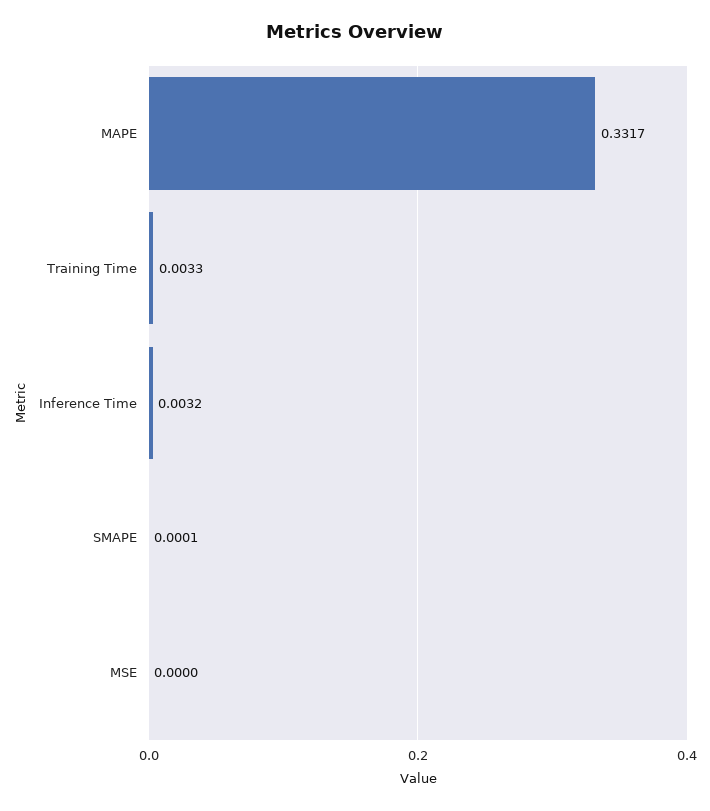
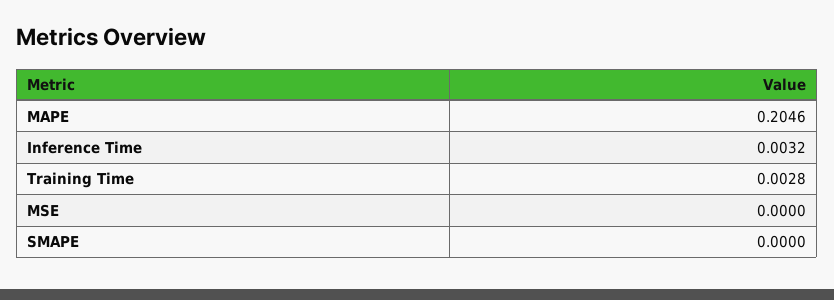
  {
-   "MAPE": 0.3317,
+   "MAPE": 0.2046,
-   "Training Time": 0.0033,
+   "Training Time": 0.0028,
    "Inference Time": 0.0032,
-   "SMAPE": 0.0001,
+   "SMAPE": 0,
    "MSE": 0
  }

